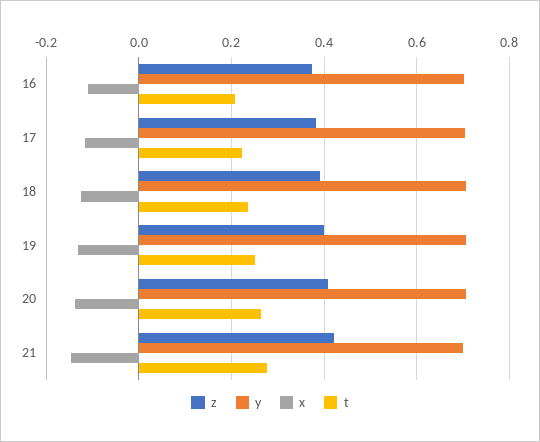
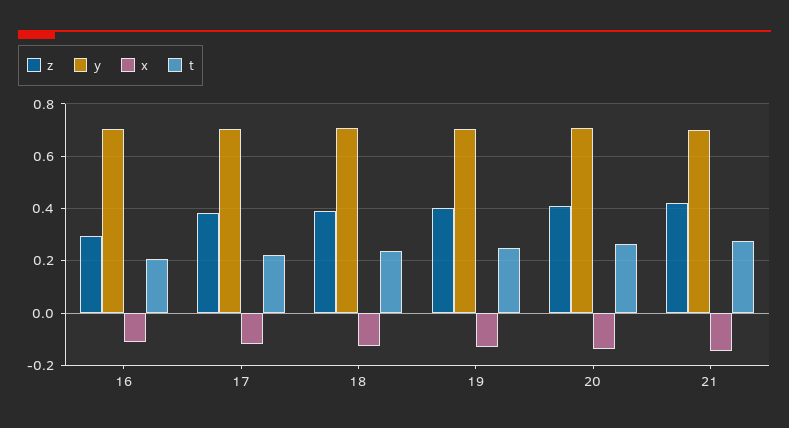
  {
    "z": {
-     "16": 0.38,
+     "16": 0.3,
      "17": 0.38,
      "18": 0.4,
      "19": 0.4,
      "20": 0.4,
      "21": 0.42
    },
    "y": {
      "16": 0.7,
      "17": 0.7,
      "18": 0.7,
      "19": 0.7,
      "20": 0.7,
      "21": 0.7
    },
    "x": {
      "16": -0.1,
      "17": -0.12,
      "18": -0.12,
      "19": -0.14,
      "20": -0.14,
      "21": -0.14
    },
    "t": {
      "16": 0.2,
      "17": 0.22,
      "18": 0.24,
      "19": 0.24,
      "20": 0.26,
      "21": 0.28
    }
  }

